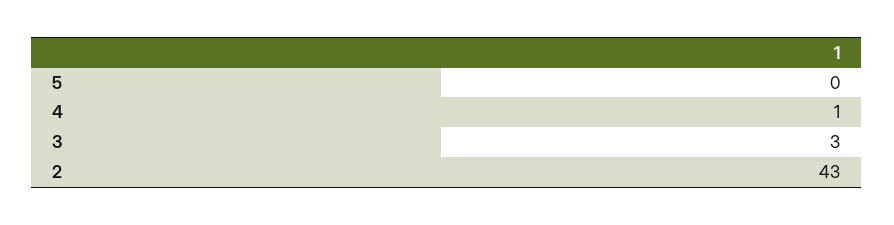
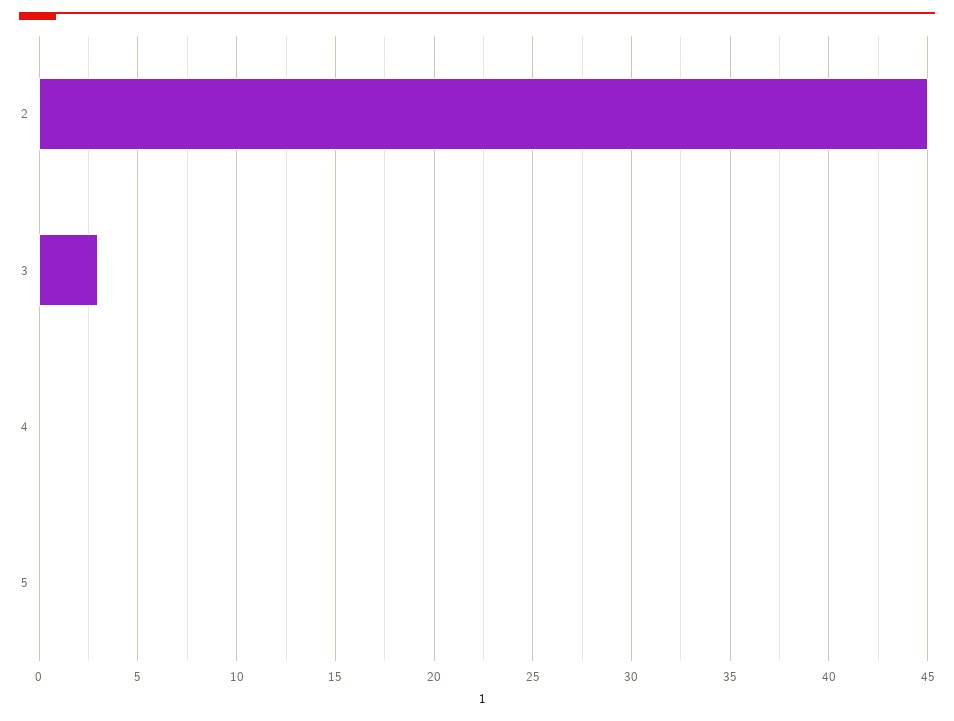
  {
    "5": 0,
-   "4": 1,
+   "4": 0,
    "3": 3,
-   "2": 43
+   "2": 45
  }

